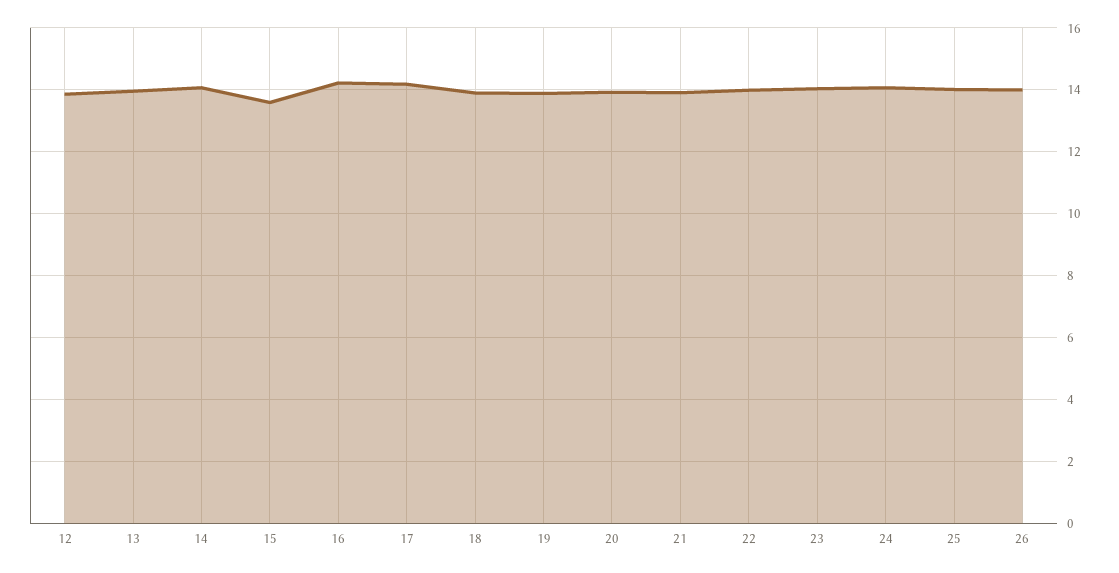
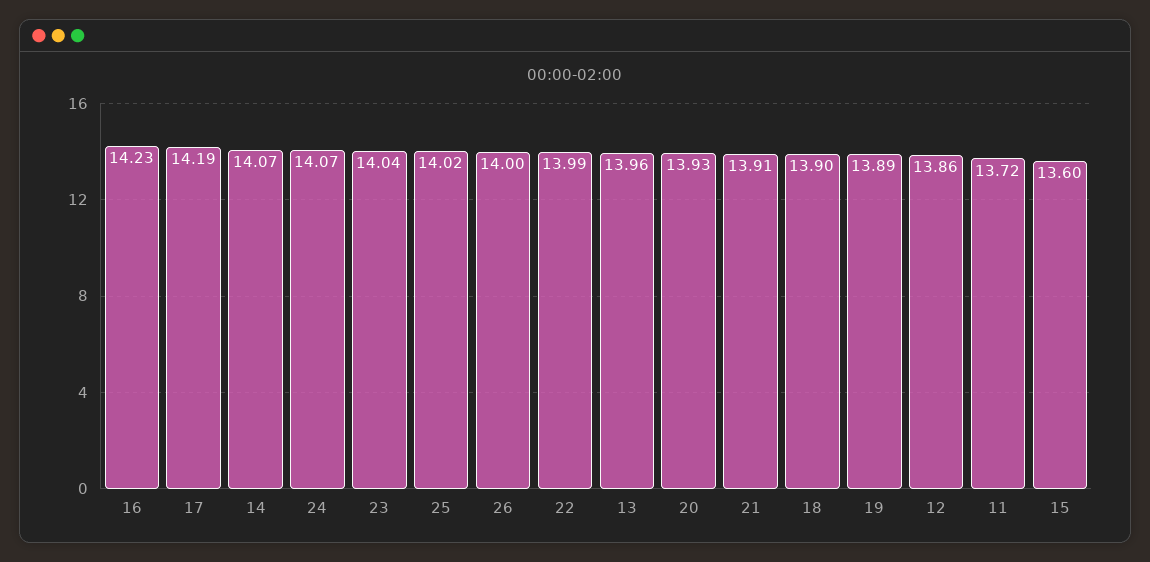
  {
    "12": 13.86,
    "13": 13.96,
    "14": 14.07,
    "15": 13.6,
    "16": 14.23,
    "17": 14.19,
    "18": 13.9,
    "19": 13.89,
    "20": 13.93,
    "21": 13.91,
    "22": 13.99,
    "23": 14.04,
    "24": 14.07,
    "25": 14.02,
-   "26": 14
+   "26": 14,
+   "11": 13.72
  }

